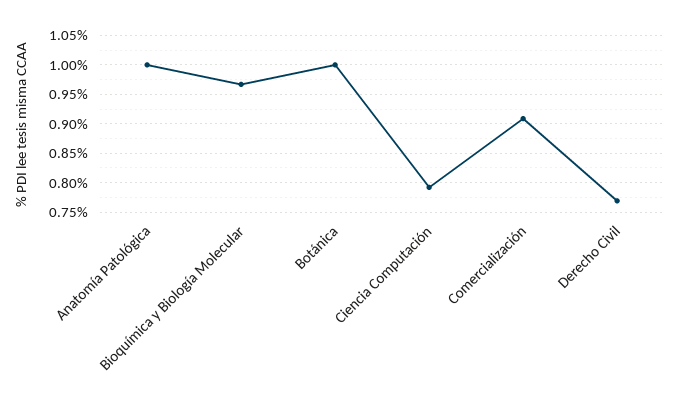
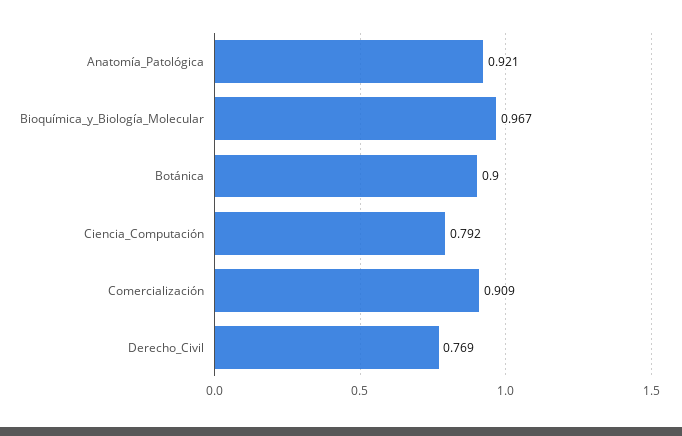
  {
-   "Anatomía Patológica": 1,
+   "Anatomía Patológica": 0.921,
    "Bioquímica y Biología Molecular": 0.967,
-   "Botánica": 1,
+   "Botánica": 0.9,
    "Ciencia Computación": 0.792,
    "Comercialización": 0.909,
    "Derecho Civil": 0.769
  }

